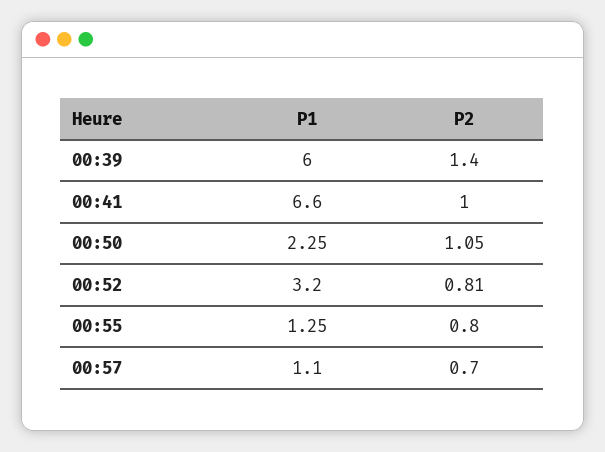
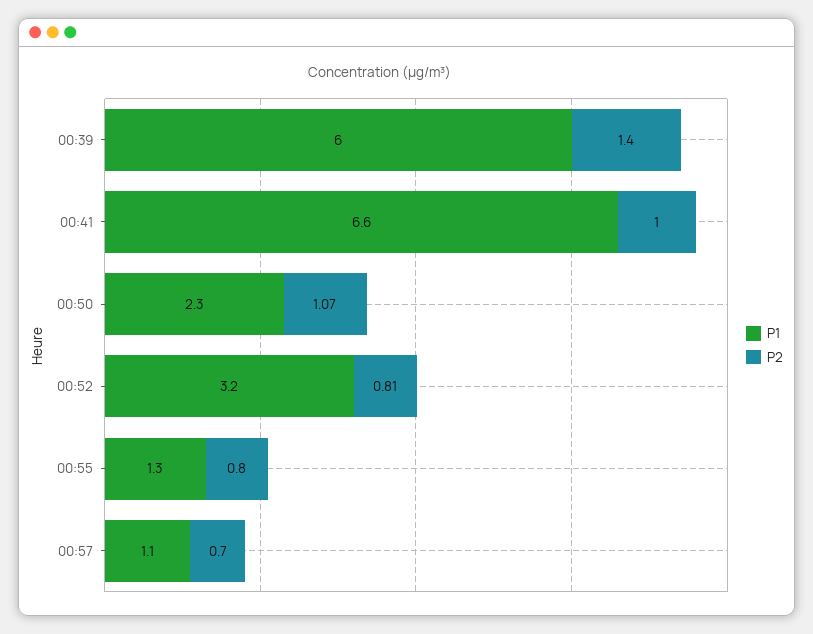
  {
    "P1": {
      "00:39": 6,
      "00:41": 6.6,
      "00:50": 2.25,
      "00:52": 3.2,
      "00:55": 1.25,
      "00:57": 1.1
    },
    "P2": {
      "00:39": 1.4,
      "00:41": 1,
-     "00:50": 1.05,
+     "00:50": 1.07,
      "00:52": 0.81,
      "00:55": 0.8,
      "00:57": 0.7
    }
  }

